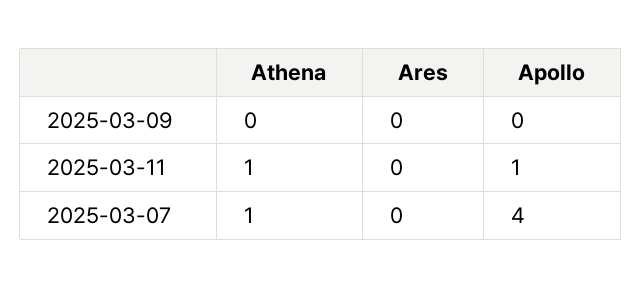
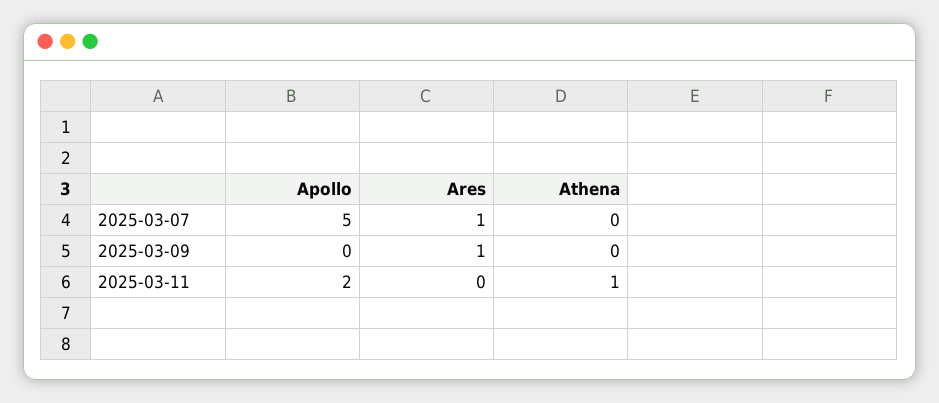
  {
    "Athena": {
      "2025-03-09": 0,
      "2025-03-11": 1,
-     "2025-03-07": 1
+     "2025-03-07": 0
    },
    "Ares": {
-     "2025-03-09": 0,
+     "2025-03-09": 1,
      "2025-03-11": 0,
-     "2025-03-07": 0
+     "2025-03-07": 1
    },
    "Apollo": {
      "2025-03-09": 0,
-     "2025-03-11": 1,
+     "2025-03-11": 2,
-     "2025-03-07": 4
+     "2025-03-07": 5
    }
  }

